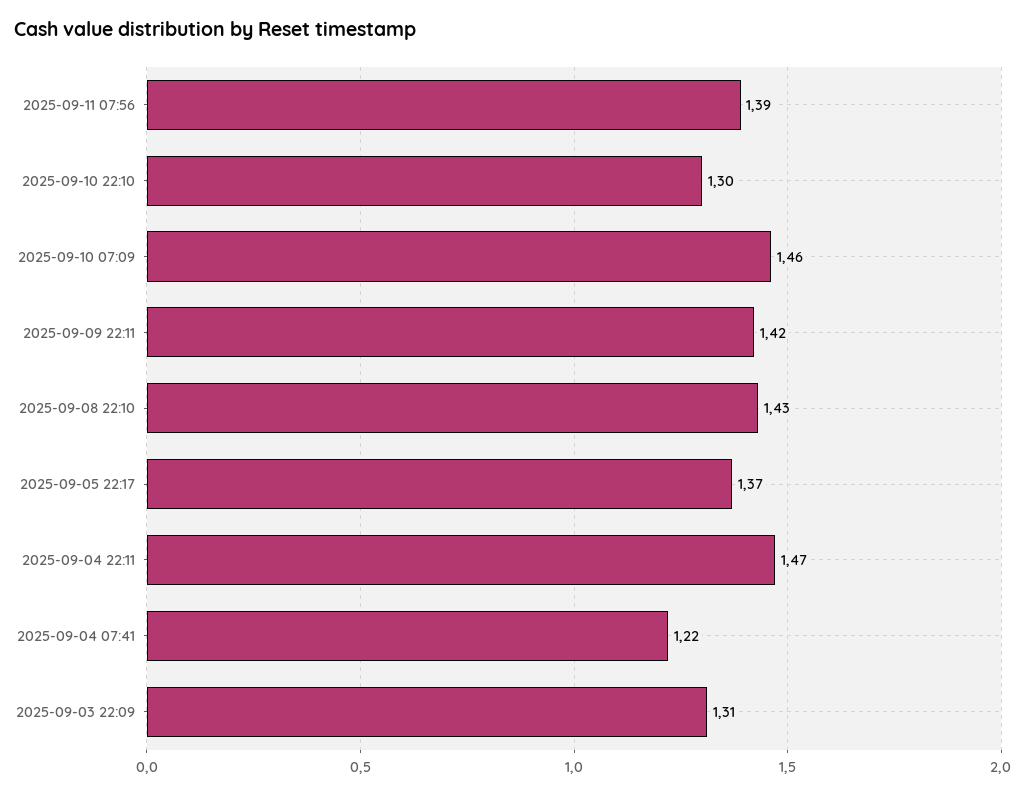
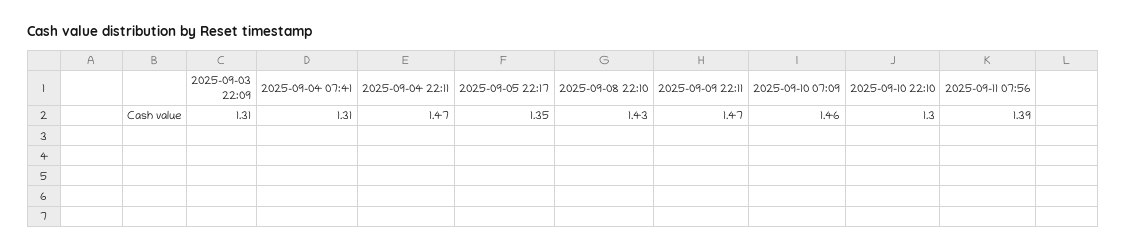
  {
    "2025-09-11 07:56": 1.39,
    "2025-09-10 22:10": 1.3,
    "2025-09-10 07:09": 1.46,
-   "2025-09-09 22:11": 1.42,
+   "2025-09-09 22:11": 1.47,
    "2025-09-08 22:10": 1.43,
-   "2025-09-05 22:17": 1.37,
+   "2025-09-05 22:17": 1.35,
    "2025-09-04 22:11": 1.47,
-   "2025-09-04 07:41": 1.22,
+   "2025-09-04 07:41": 1.31,
    "2025-09-03 22:09": 1.31
  }

